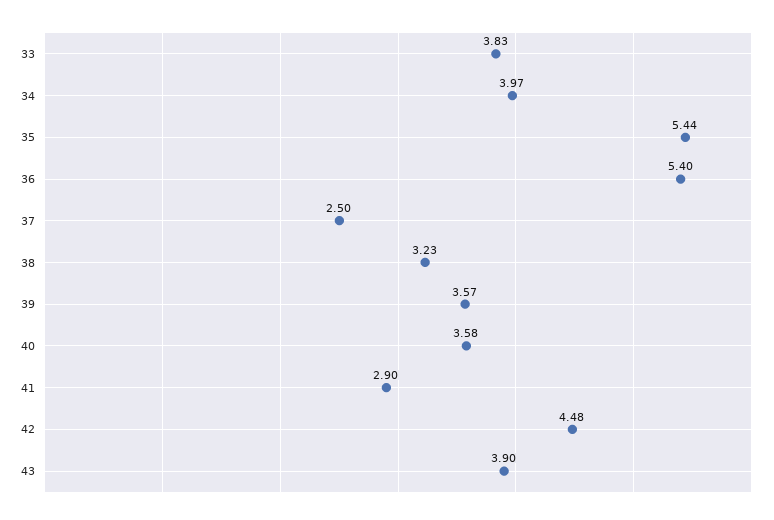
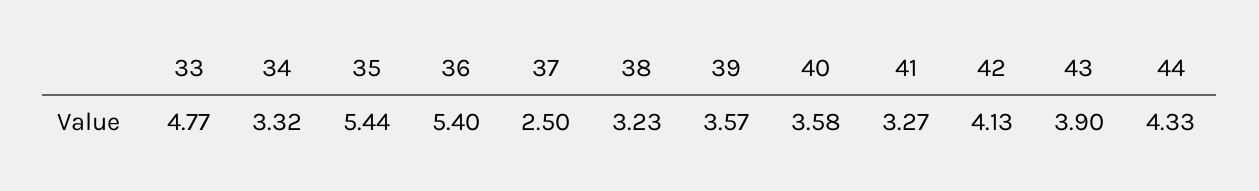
  {
-   "33": 3.83,
+   "33": 4.77,
-   "34": 3.97,
+   "34": 3.32,
    "35": 5.44,
    "36": 5.4,
    "37": 2.5,
    "38": 3.23,
    "39": 3.57,
    "40": 3.58,
-   "41": 2.9,
+   "41": 3.27,
-   "42": 4.48,
+   "42": 4.13,
-   "43": 3.9
+   "43": 3.9,
+   "44": 4.33
  }

